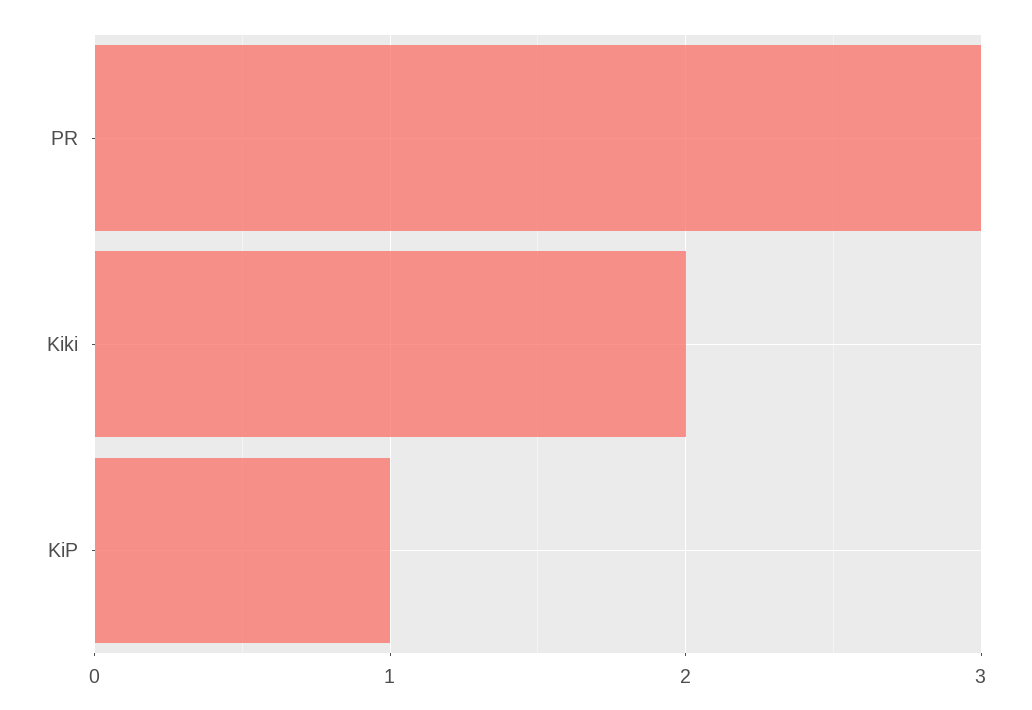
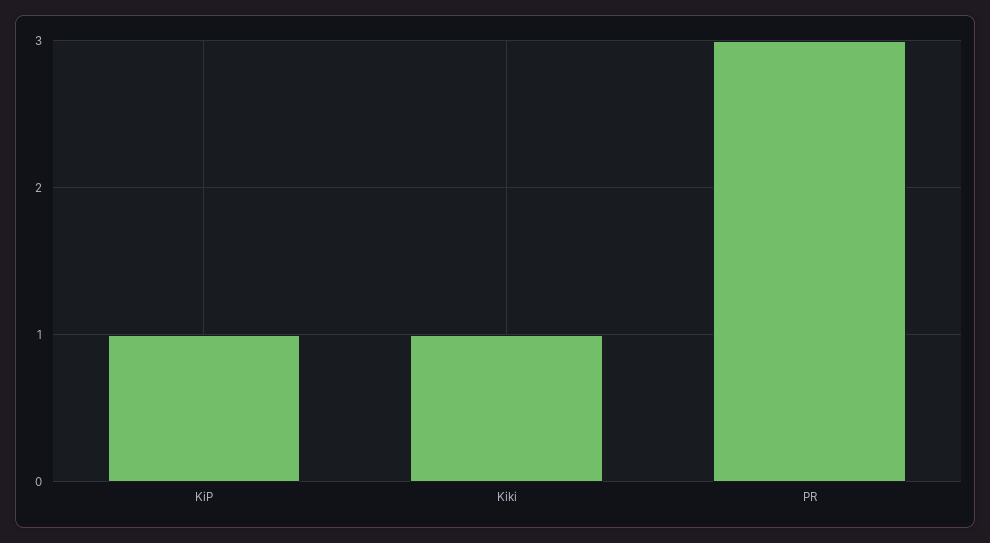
  {
    "PR": 3,
-   "Kiki": 2,
+   "Kiki": 1,
    "KiP": 1
  }

